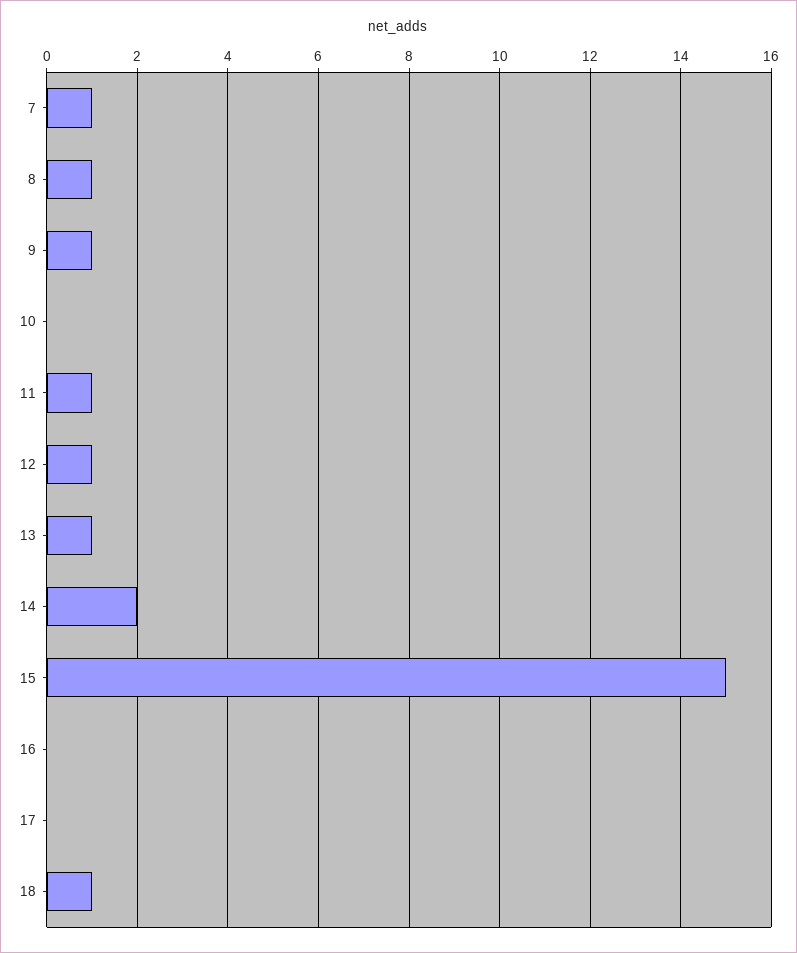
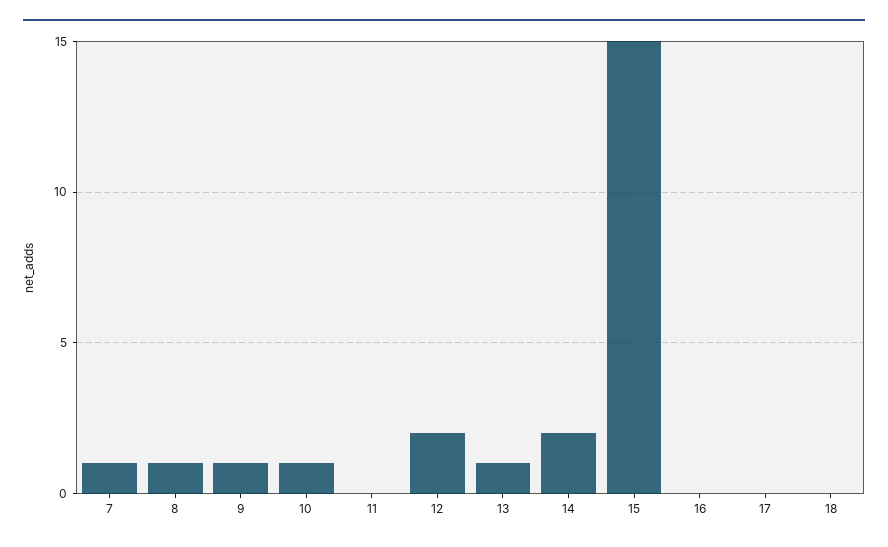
  {
    "7": 1,
    "8": 1,
    "9": 1,
-   "10": 0,
+   "10": 1,
-   "11": 1,
+   "11": 0,
-   "12": 1,
+   "12": 2,
    "13": 1,
    "14": 2,
    "15": 15,
    "16": 0,
    "17": 0,
-   "18": 1
+   "18": 0
  }

